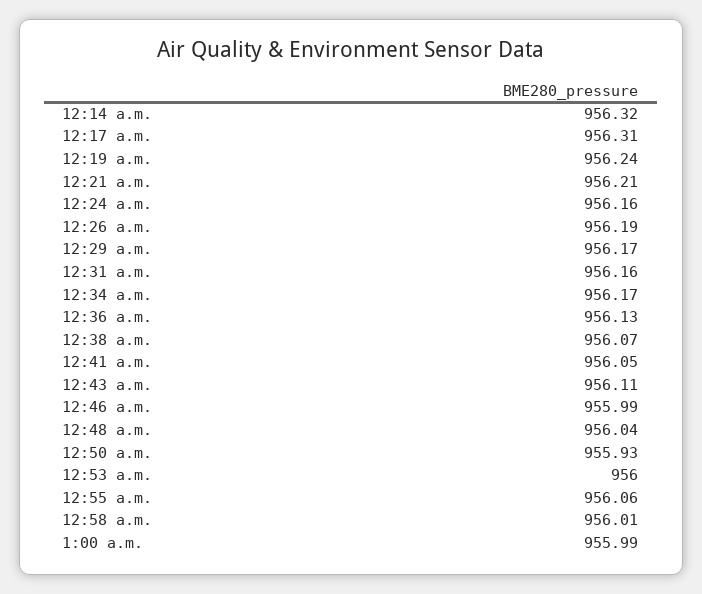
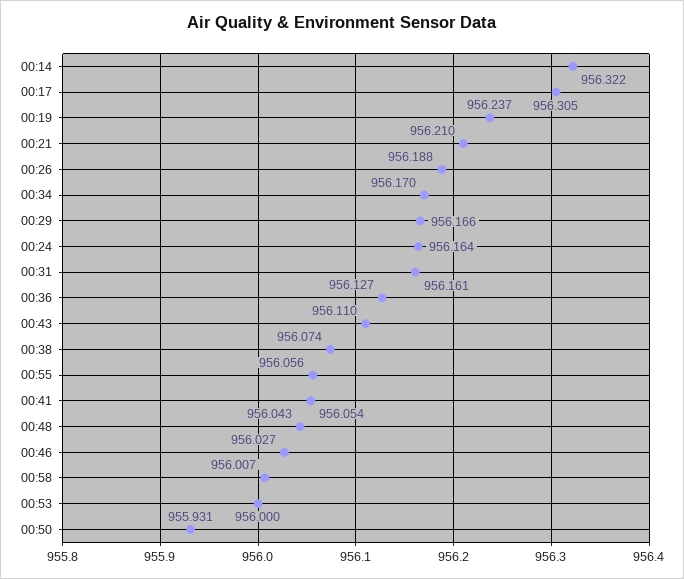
  {
    "12:14 a.m.": 956.322,
    "12:17 a.m.": 956.305,
    "12:19 a.m.": 956.237,
    "12:21 a.m.": 956.21,
    "12:24 a.m.": 956.164,
    "12:26 a.m.": 956.188,
    "12:29 a.m.": 956.166,
    "12:31 a.m.": 956.161,
    "12:34 a.m.": 956.17,
    "12:36 a.m.": 956.127,
    "12:38 a.m.": 956.074,
    "12:41 a.m.": 956.054,
    "12:43 a.m.": 956.11,
-   "12:46 a.m.": 955.99,
+   "12:46 a.m.": 956.027,
    "12:48 a.m.": 956.043,
    "12:50 a.m.": 955.931,
    "12:53 a.m.": 956,
    "12:55 a.m.": 956.056,
-   "12:58 a.m.": 956.007,
+   "12:58 a.m.": 956.007
-   "1:00 a.m.": 955.99
  }

